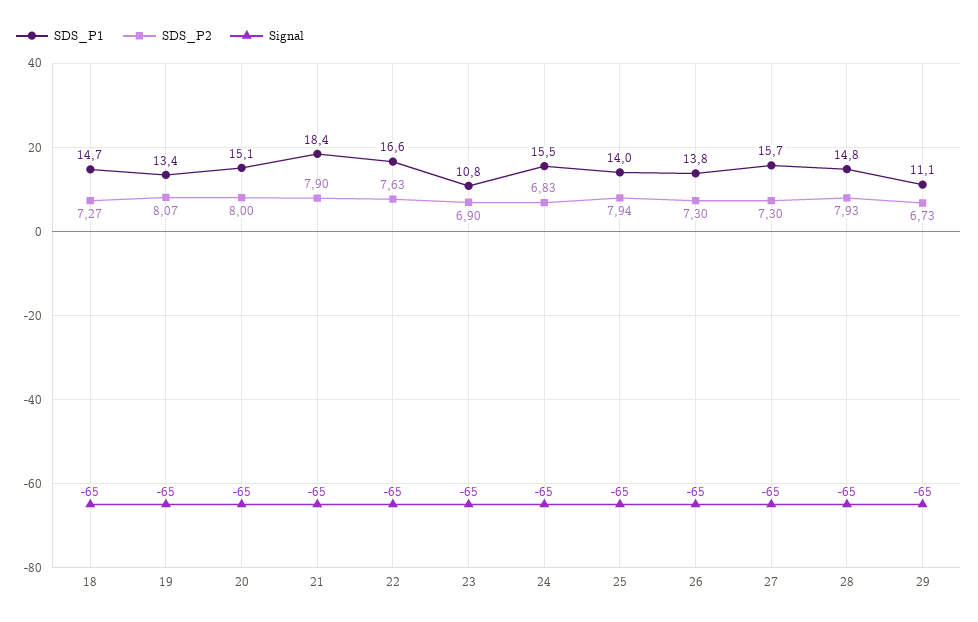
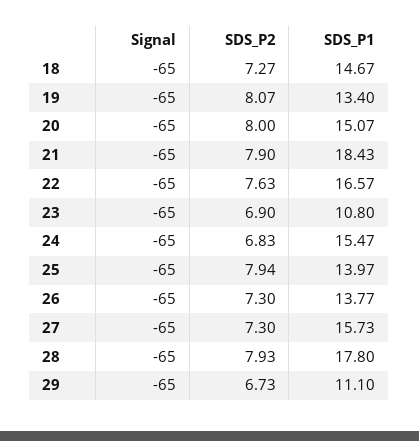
  {
    "SDS_P1": {
      "18": 14.67,
      "19": 13.4,
      "20": 15.07,
      "21": 18.43,
      "22": 16.57,
      "23": 10.8,
      "24": 15.47,
      "25": 13.97,
      "26": 13.77,
      "27": 15.73,
-     "28": 14.8,
+     "28": 17.8,
      "29": 11.1
    },
    "SDS_P2": {
      "18": 7.27,
      "19": 8.07,
      "20": 8,
      "21": 7.9,
      "22": 7.63,
      "23": 6.9,
      "24": 6.83,
      "25": 7.94,
      "26": 7.3,
      "27": 7.3,
      "28": 7.93,
      "29": 6.73
    },
    "Signal": {
      "18": -65,
      "19": -65,
      "20": -65,
      "21": -65,
      "22": -65,
      "23": -65,
      "24": -65,
      "25": -65,
      "26": -65,
      "27": -65,
      "28": -65,
      "29": -65
    }
  }

